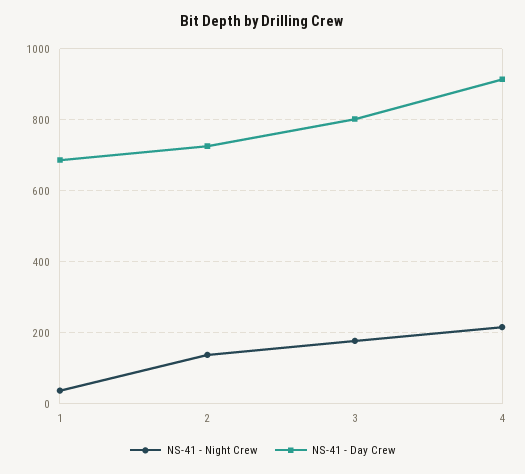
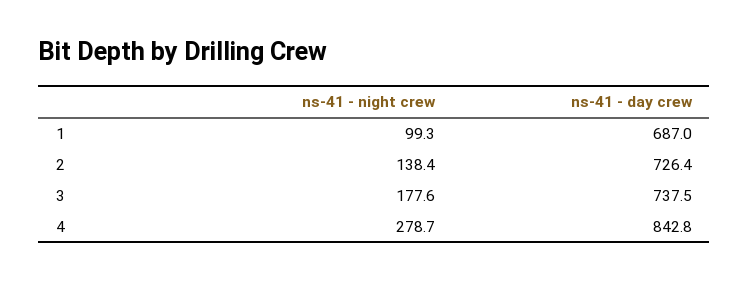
  {
    "NS-41 - Night Crew": {
-     "1": 40,
+     "1": 99.3,
      "2": 138.4,
      "3": 177.6,
-     "4": 220
+     "4": 278.7
    },
    "NS-41 - Day Crew": {
      "1": 687,
      "2": 726.4,
-     "3": 800,
+     "3": 737.5,
-     "4": 920
+     "4": 842.8
    }
  }

